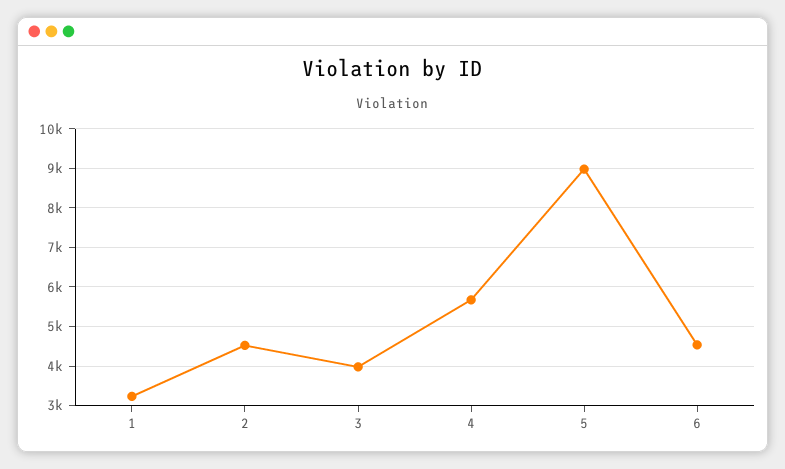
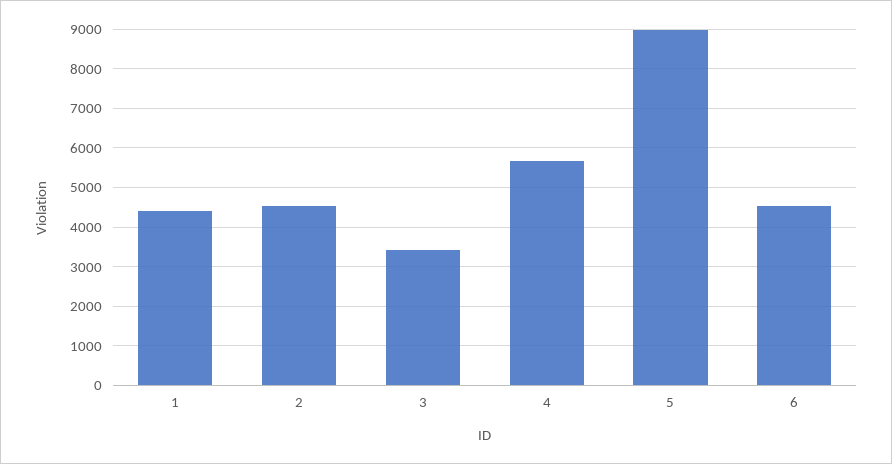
  {
-   "1": 3200,
+   "1": 4400,
    "2": 4600,
-   "3": 4000,
+   "3": 3400,
    "4": 5600,
    "5": 9000,
    "6": 4600
  }

